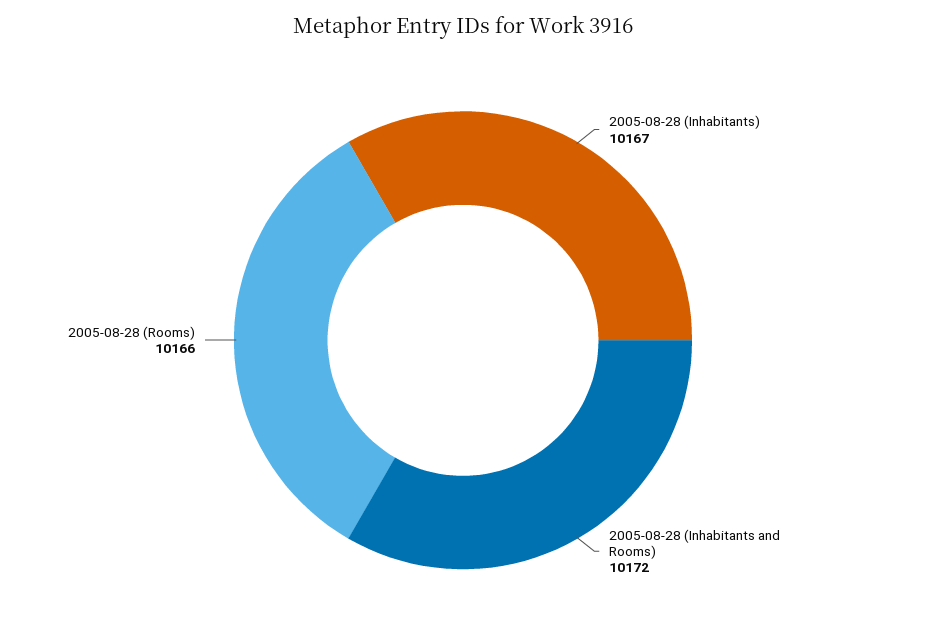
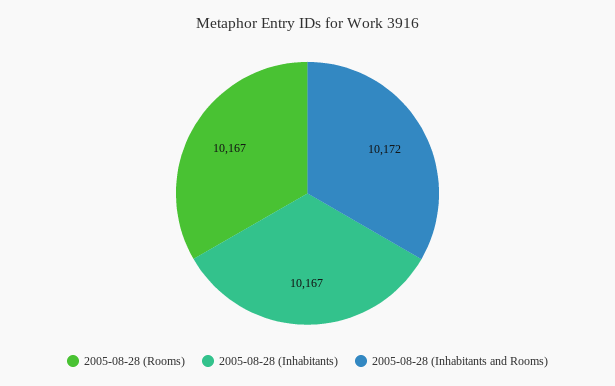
  {
    "2005-08-28 (Inhabitants)": 10167,
    "2005-08-28 (Inhabitants and Rooms)": 10172,
-   "2005-08-28 (Rooms)": 10166
+   "2005-08-28 (Rooms)": 10167
  }

